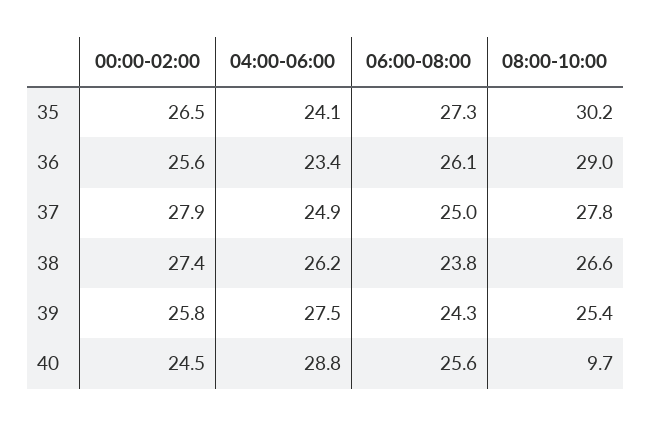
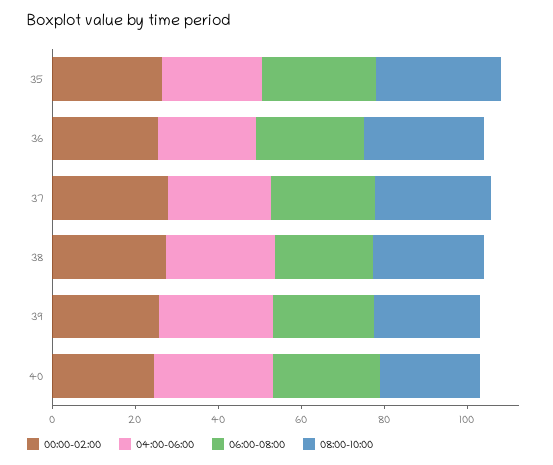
  {
    "00:00-02:00": {
      "35": 26.5,
      "36": 25.6,
      "37": 27.9,
      "38": 27.4,
      "39": 25.8,
      "40": 24.5
    },
    "04:00-06:00": {
      "35": 24.1,
      "36": 23.4,
      "37": 24.9,
      "38": 26.2,
      "39": 27.5,
      "40": 28.8
    },
    "06:00-08:00": {
      "35": 27.3,
      "36": 26.1,
      "37": 25,
      "38": 23.8,
      "39": 24.3,
      "40": 25.6
    },
    "08:00-10:00": {
      "35": 30.2,
      "36": 29,
      "37": 27.8,
      "38": 26.6,
      "39": 25.4,
-     "40": 9.7
+     "40": 25
    }
  }

